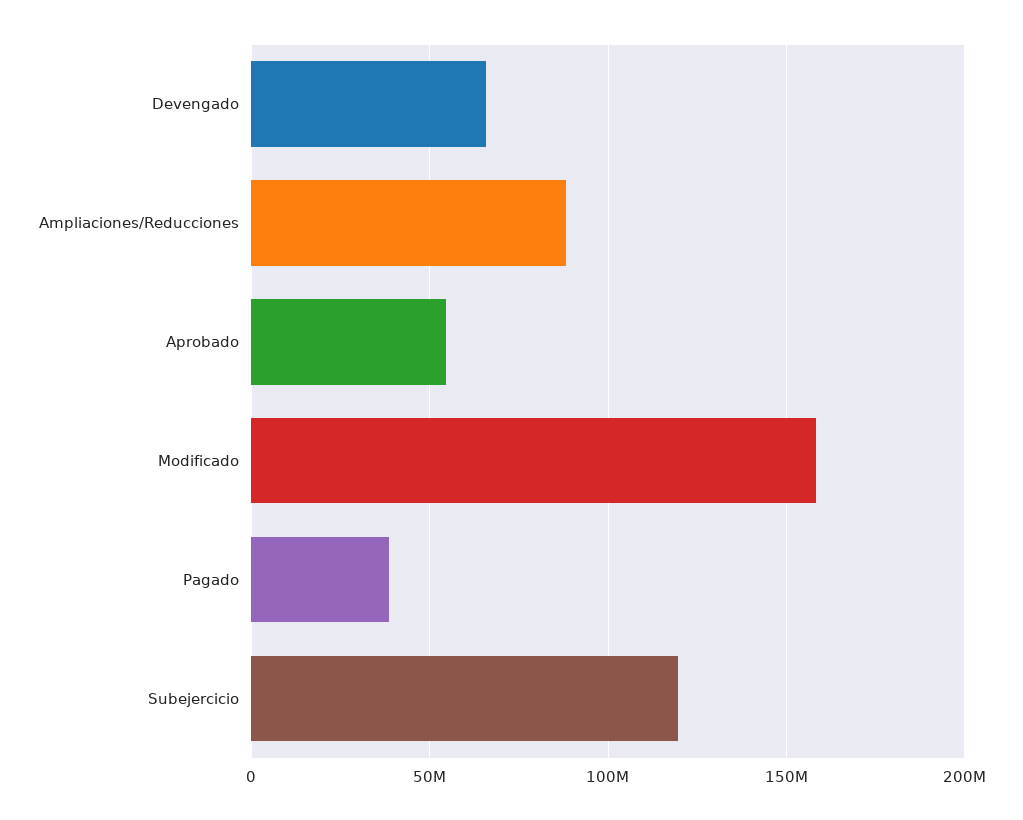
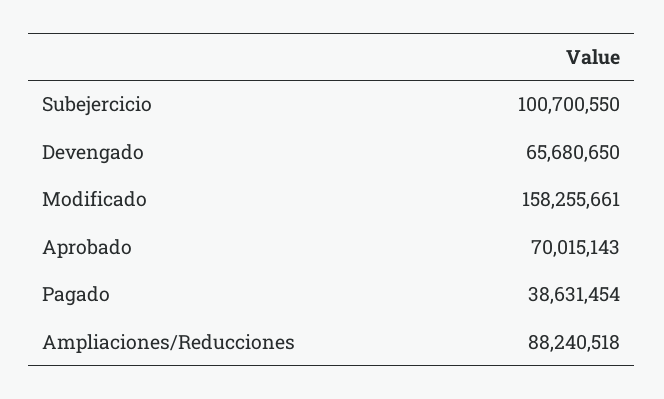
  {
    "Devengado": 65680650,
    "Ampliaciones/Reducciones": 88240518,
-   "Aprobado": 55000000,
+   "Aprobado": 70015143,
    "Modificado": 158255661,
    "Pagado": 38631454,
-   "Subejercicio": 120000000
+   "Subejercicio": 100700550
  }

